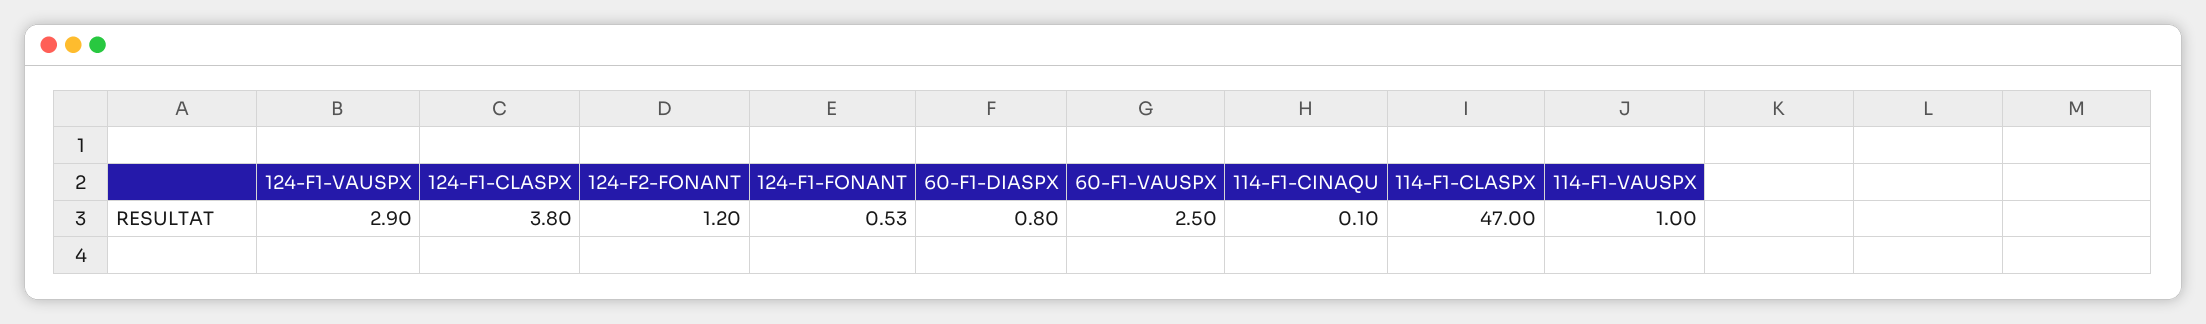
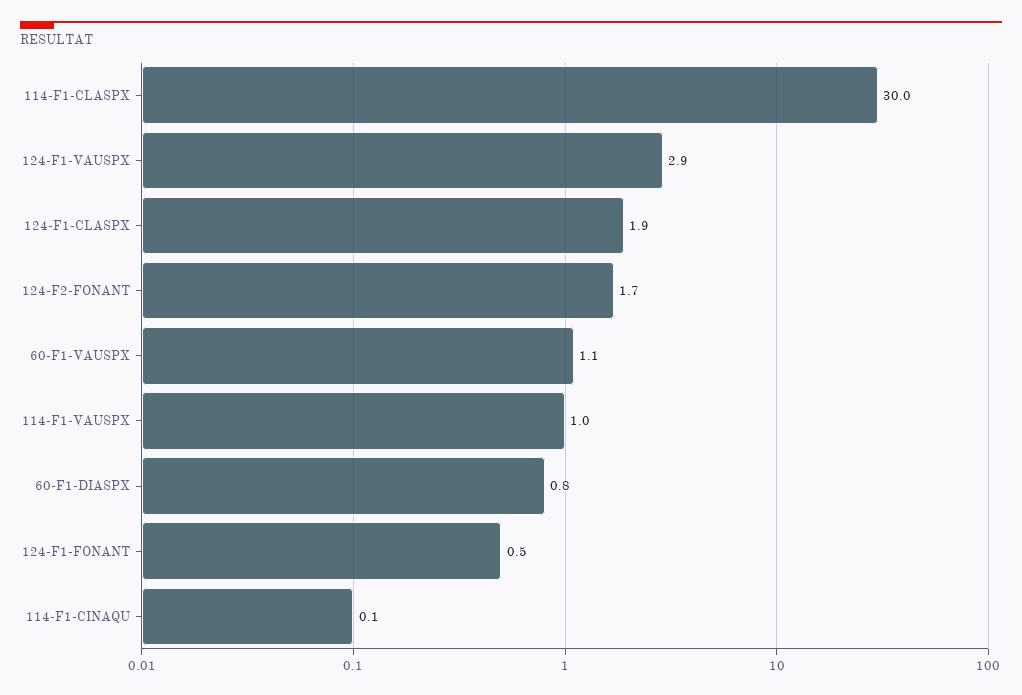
  {
    "124-F1-VAUSPX": 2.9,
-   "124-F1-CLASPX": 3.8,
+   "124-F1-CLASPX": 1.9,
-   "124-F2-FONANT": 1.2,
+   "124-F2-FONANT": 1.7,
    "124-F1-FONANT": 0.53,
    "60-F1-DIASPX": 0.8,
-   "60-F1-VAUSPX": 2.5,
+   "60-F1-VAUSPX": 1.1,
    "114-F1-CINAQU": 0.1,
-   "114-F1-CLASPX": 47,
+   "114-F1-CLASPX": 30,
    "114-F1-VAUSPX": 1
  }

